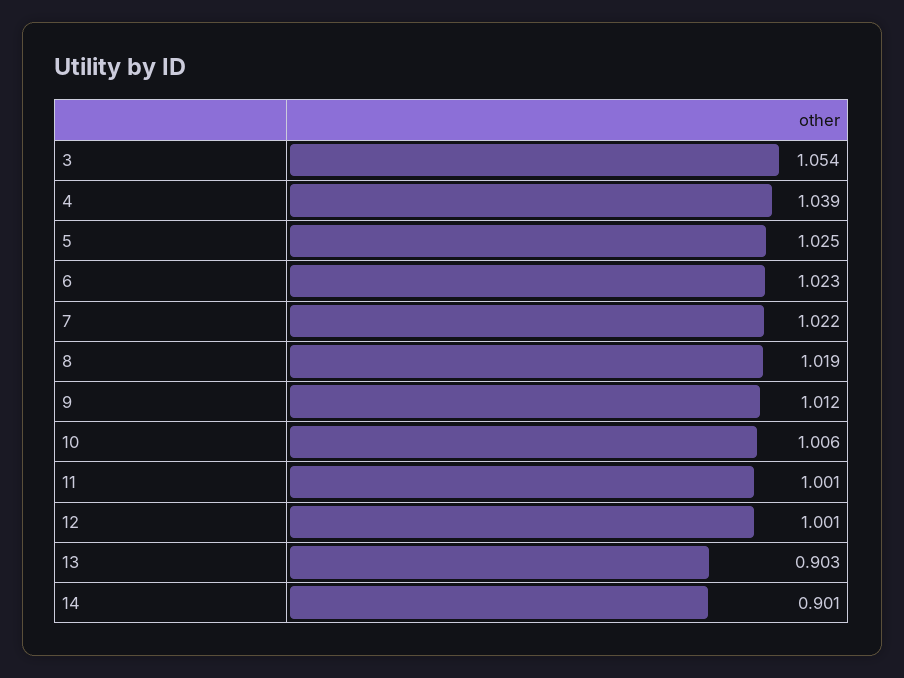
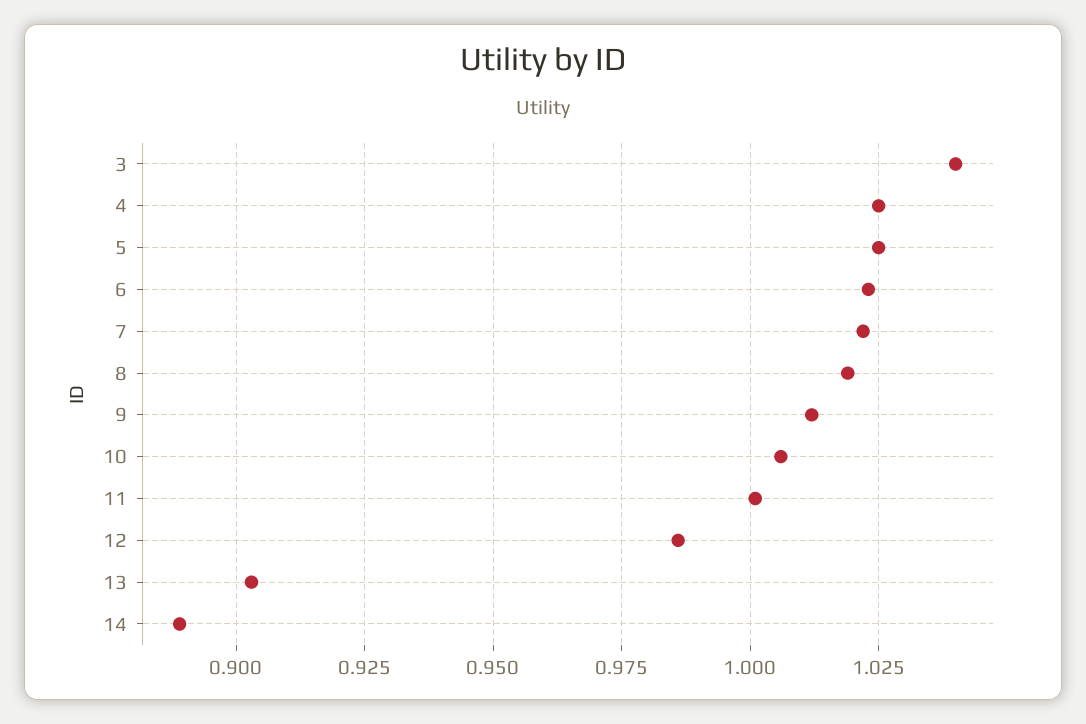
  {
-   "3": 1.054,
+   "3": 1.04,
-   "4": 1.039,
+   "4": 1.025,
    "5": 1.025,
    "6": 1.023,
    "7": 1.022,
    "8": 1.019,
    "9": 1.012,
    "10": 1.006,
    "11": 1.001,
-   "12": 1.001,
+   "12": 0.985,
    "13": 0.903,
-   "14": 0.901
+   "14": 0.89
  }

